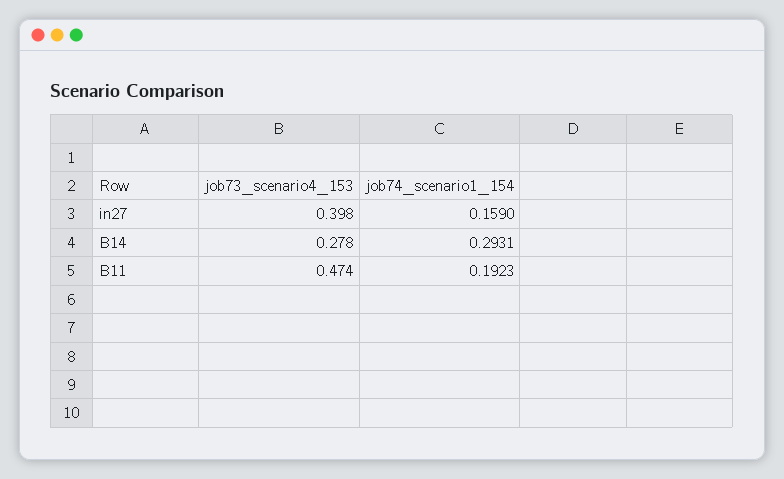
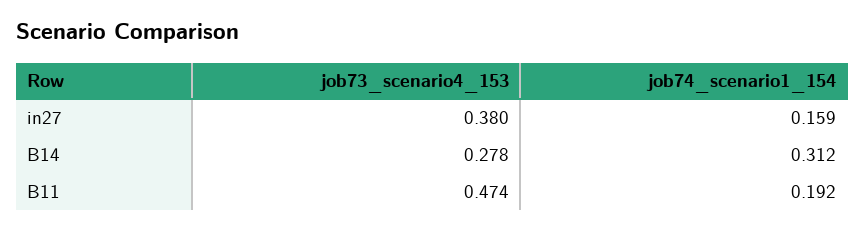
  {
    "job73_scenario4_153": {
-     "in27": 0.398,
+     "in27": 0.38,
      "B14": 0.278,
      "B11": 0.474
    },
    "job74_scenario1_154": {
      "in27": 0.159,
-     "B14": 0.2931,
+     "B14": 0.312,
      "B11": 0.1923
    }
  }

